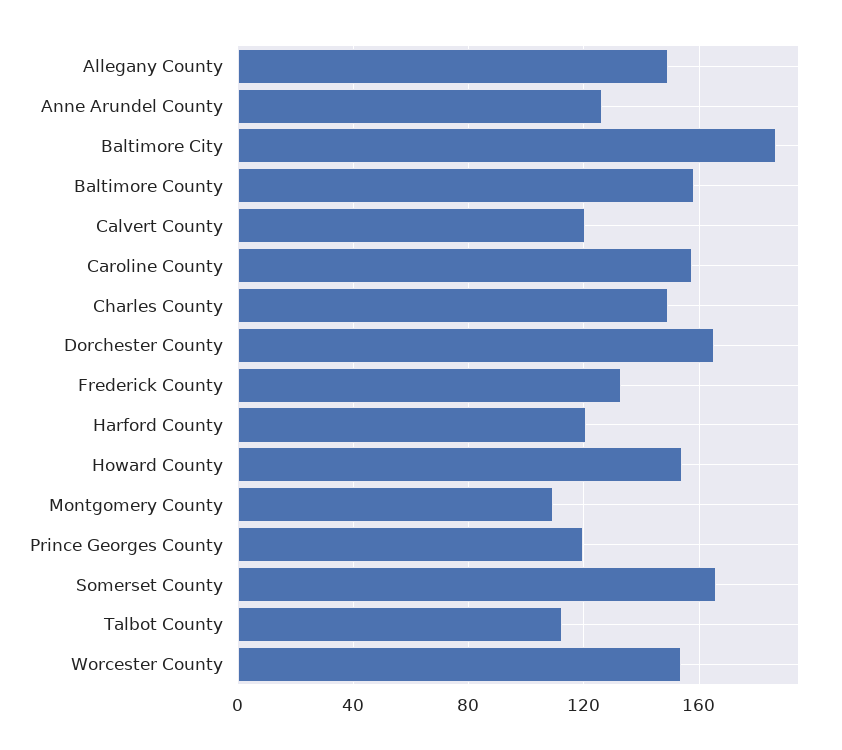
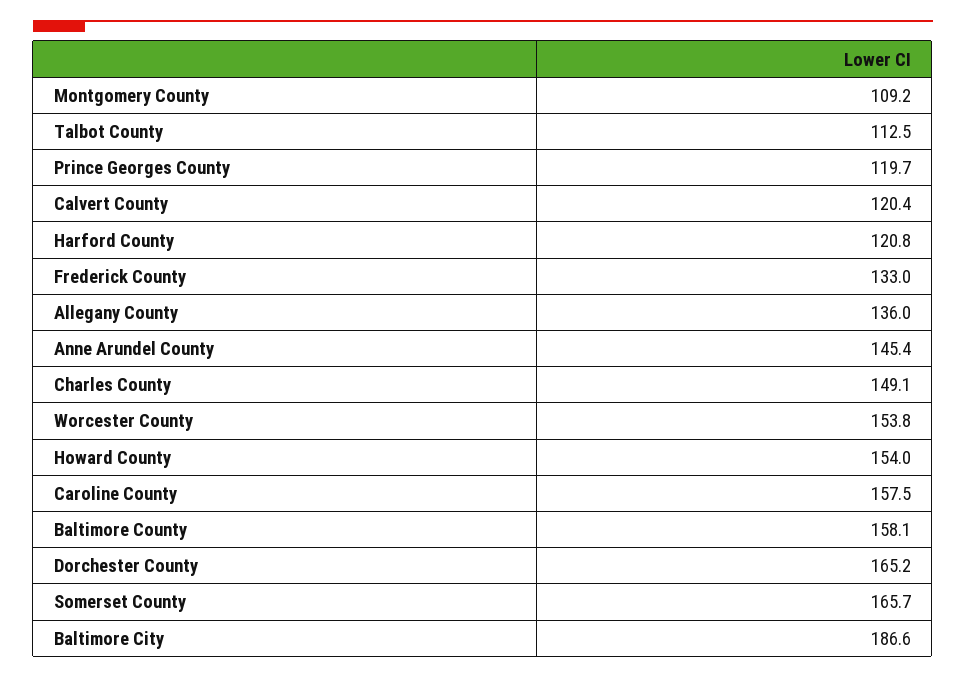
  {
-   "Allegany County": 150,
+   "Allegany County": 136,
-   "Anne Arundel County": 125,
+   "Anne Arundel County": 145.4,
    "Baltimore City": 186.6,
    "Baltimore County": 158.1,
    "Calvert County": 120.4,
    "Caroline County": 157.5,
    "Charles County": 149.1,
    "Dorchester County": 165.2,
    "Frederick County": 133,
    "Harford County": 120.8,
    "Howard County": 154,
    "Montgomery County": 109.2,
    "Prince Georges County": 119.7,
    "Somerset County": 165.7,
    "Talbot County": 112.5,
    "Worcester County": 153.8
  }

